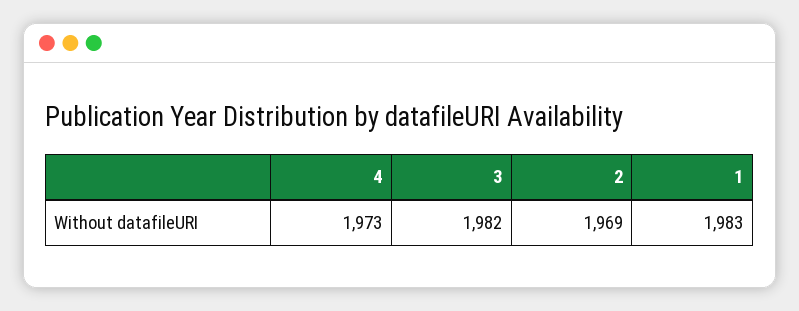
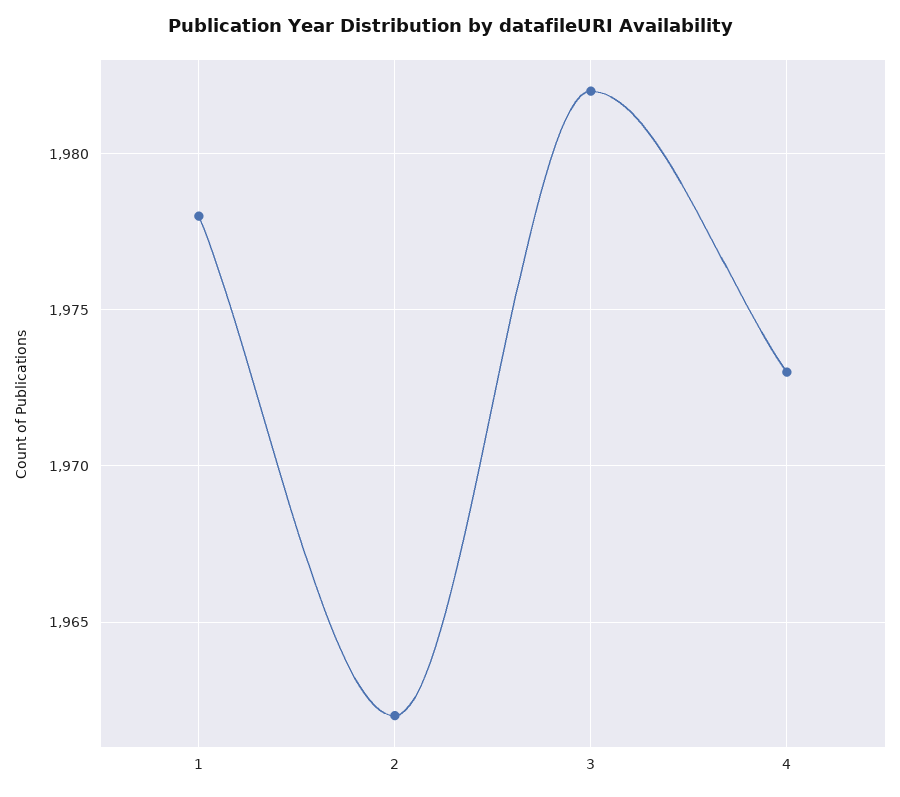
  {
    "4": 1973,
    "3": 1982,
-   "2": 1969,
+   "2": 1962,
-   "1": 1983
+   "1": 1978
  }

